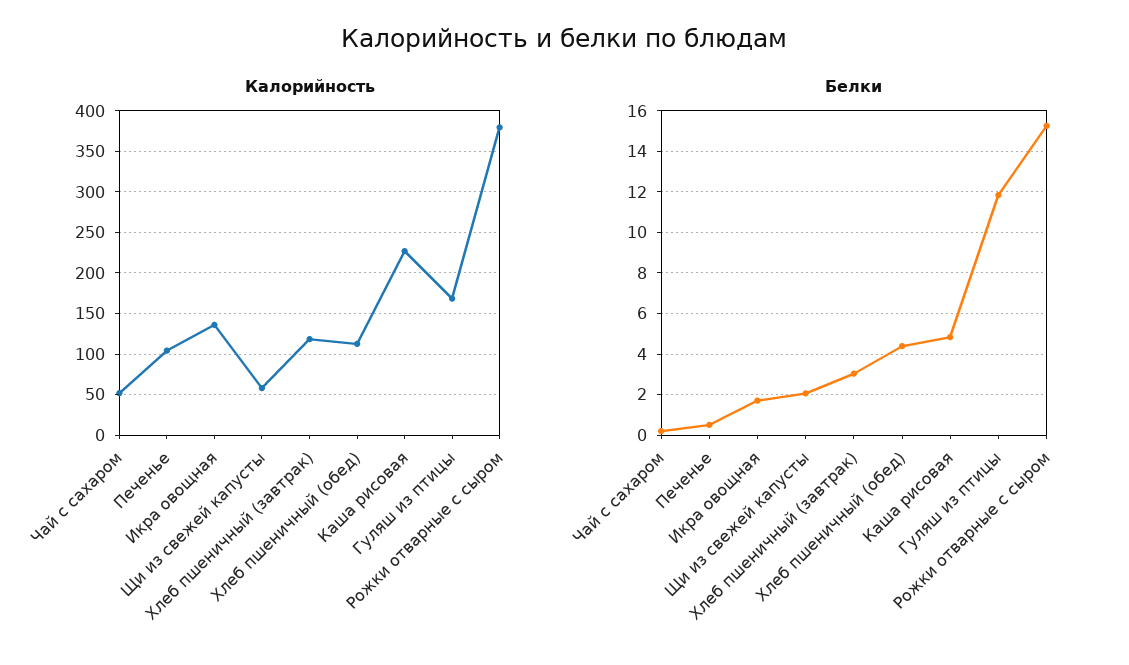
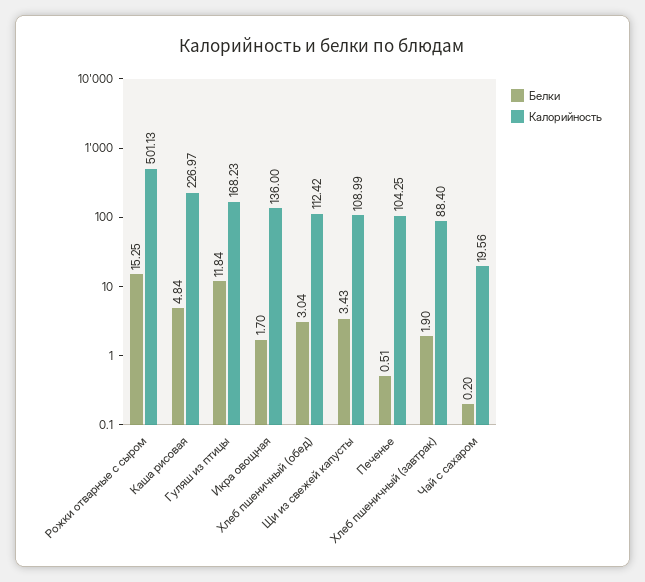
  {
    "Калорийность": {
-     "Чай с сахаром": 50,
+     "Чай с сахаром": 19.56,
      "Печенье": 104.25,
      "Икра овощная": 136,
-     "Щи из свежей капусты": 60,
+     "Щи из свежей капусты": 108.99,
-     "Хлеб пшеничный (завтрак)": 120,
+     "Хлеб пшеничный (завтрак)": 88.4,
      "Хлеб пшеничный (обед)": 112.42,
      "Каша рисовая": 226.97,
      "Гуляш из птицы": 168.23,
-     "Рожки отварные с сыром": 380
+     "Рожки отварные с сыром": 501.13
    },
    "Белки": {
      "Чай с сахаром": 0.2,
      "Печенье": 0.51,
      "Икра овощная": 1.7,
-     "Щи из свежей капусты": 2,
+     "Щи из свежей капусты": 3.43,
-     "Хлеб пшеничный (завтрак)": 3,
+     "Хлеб пшеничный (завтрак)": 1.9,
-     "Хлеб пшеничный (обед)": 4.5,
+     "Хлеб пшеничный (обед)": 3.04,
      "Каша рисовая": 4.84,
      "Гуляш из птицы": 11.84,
      "Рожки отварные с сыром": 15.25
    }
  }

